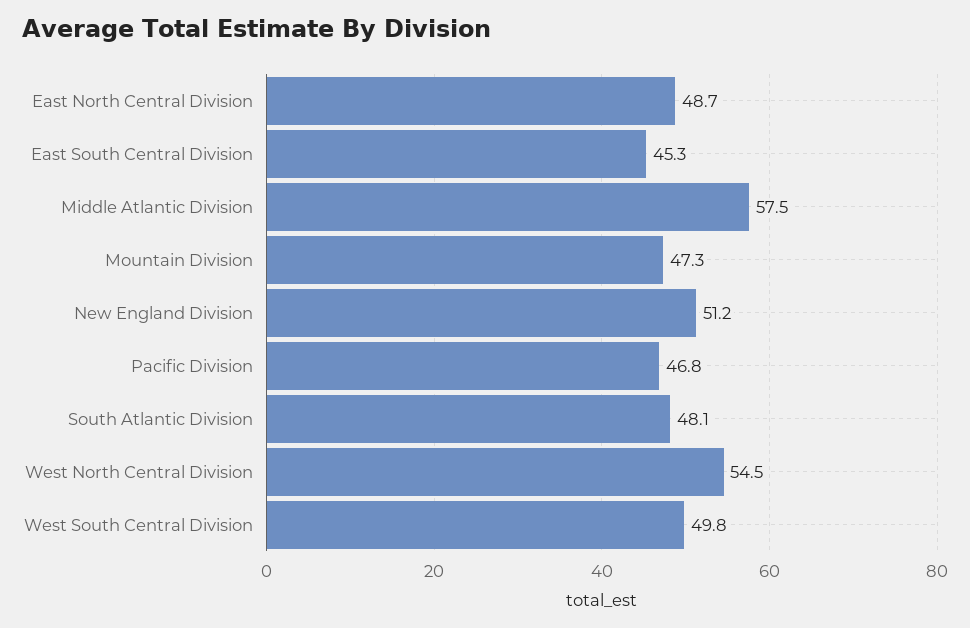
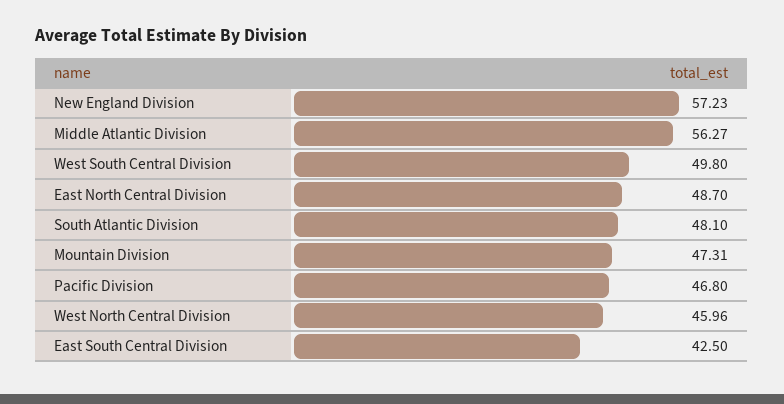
  {
    "East North Central Division": 48.7,
-   "East South Central Division": 45.3,
+   "East South Central Division": 42.5,
-   "Middle Atlantic Division": 57.5,
+   "Middle Atlantic Division": 56.27,
    "Mountain Division": 47.31,
-   "New England Division": 51.2,
+   "New England Division": 57.23,
    "Pacific Division": 46.8,
    "South Atlantic Division": 48.1,
-   "West North Central Division": 54.5,
+   "West North Central Division": 45.96,
    "West South Central Division": 49.8
  }

